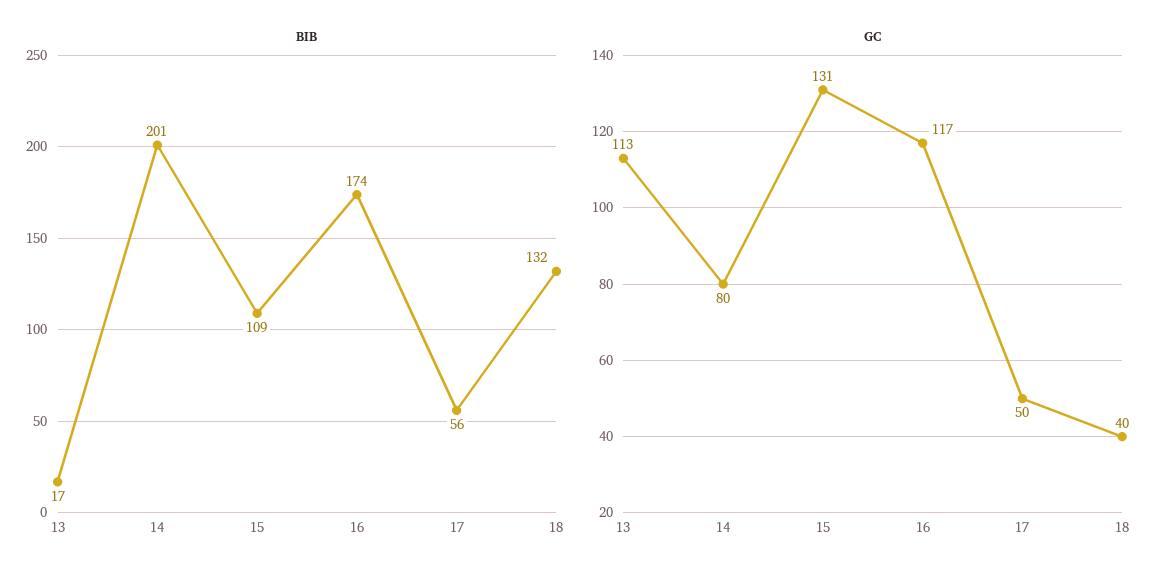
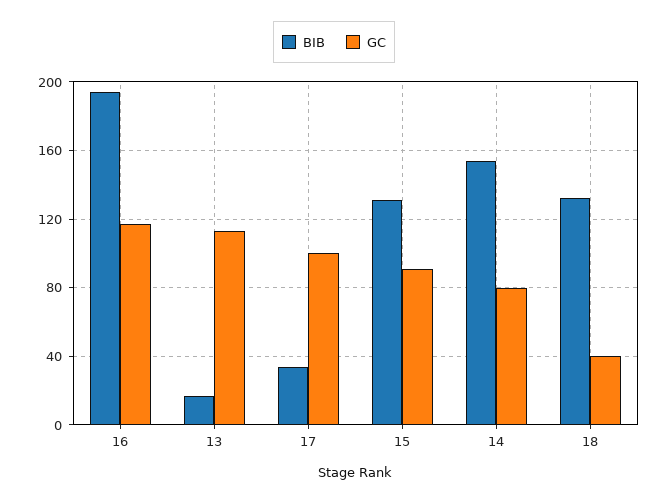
  {
    "BIB": {
      "13": 17,
-     "14": 201,
+     "14": 155,
-     "15": 109,
+     "15": 130,
-     "16": 174,
+     "16": 195,
-     "17": 56,
+     "17": 35,
      "18": 132
    },
    "GC": {
      "13": 113,
      "14": 80,
-     "15": 131,
+     "15": 90,
      "16": 117,
-     "17": 50,
+     "17": 100,
      "18": 40
    }
  }

